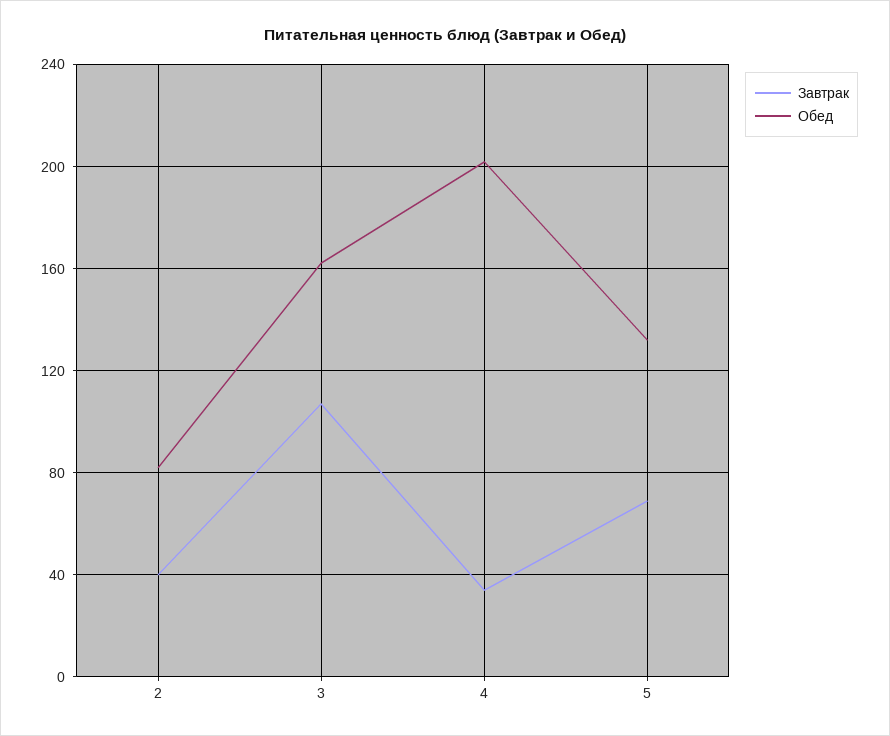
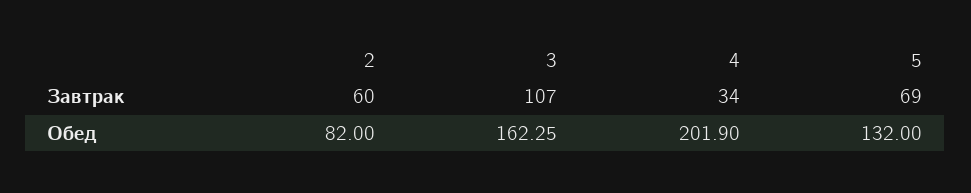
  {
    "Завтрак": {
-     "2": 40,
+     "2": 60,
      "3": 107,
      "4": 34,
      "5": 69
    },
    "Обед": {
      "2": 82,
      "3": 162.25,
      "4": 201.9,
      "5": 132
    }
  }

